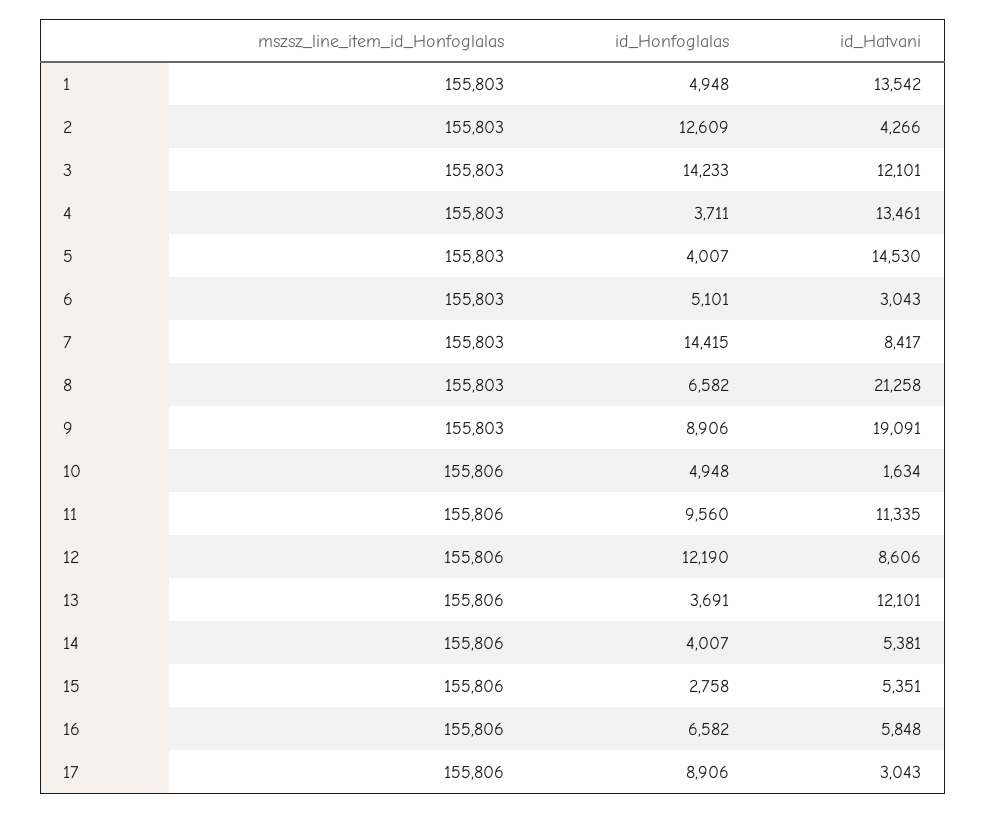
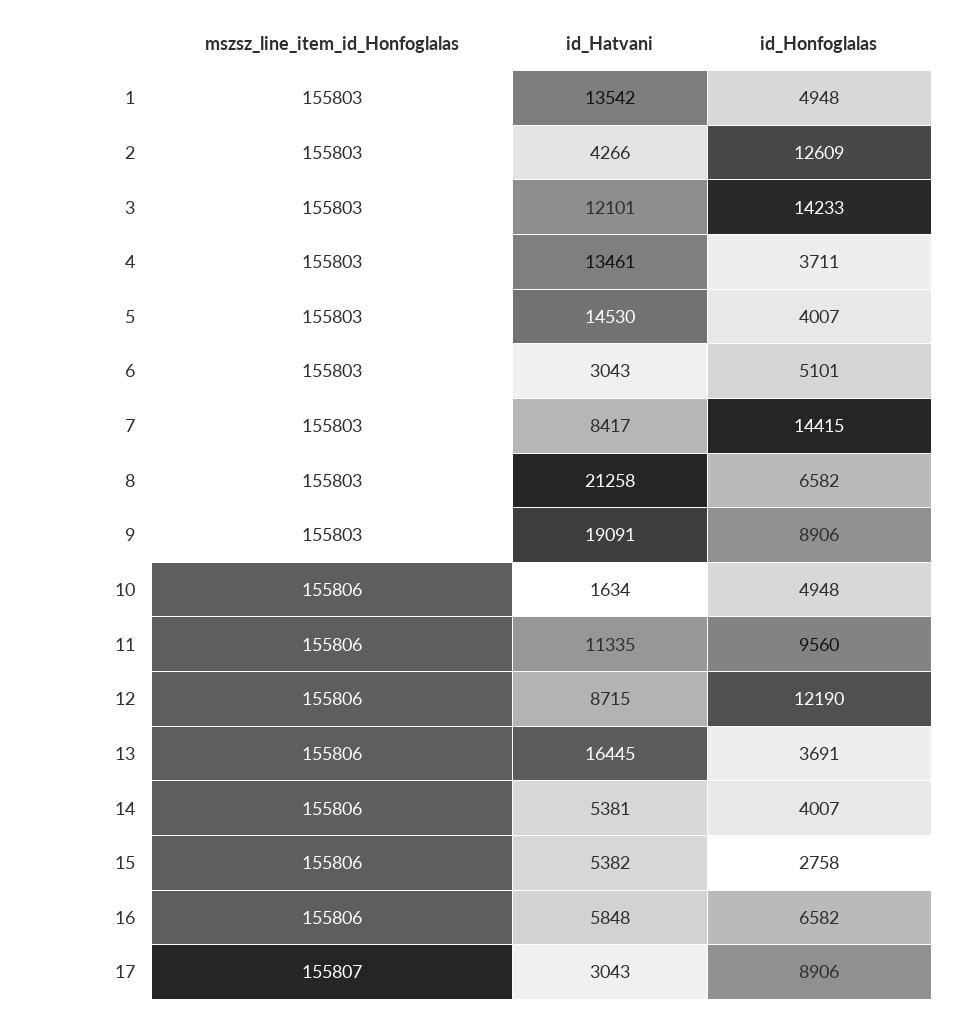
  {
    "mszsz_line_item_id_Honfoglalas": {
      "1": 155803,
      "2": 155803,
      "3": 155803,
      "4": 155803,
      "5": 155803,
      "6": 155803,
      "7": 155803,
      "8": 155803,
      "9": 155803,
      "10": 155806,
      "11": 155806,
      "12": 155806,
      "13": 155806,
      "14": 155806,
      "15": 155806,
      "16": 155806,
-     "17": 155806
+     "17": 155807
    },
    "id_Honfoglalas": {
      "1": 4948,
      "2": 12609,
      "3": 14233,
      "4": 3711,
      "5": 4007,
      "6": 5101,
      "7": 14415,
      "8": 6582,
      "9": 8906,
      "10": 4948,
      "11": 9560,
      "12": 12190,
      "13": 3691,
      "14": 4007,
      "15": 2758,
      "16": 6582,
      "17": 8906
    },
    "id_Hatvani": {
      "1": 13542,
      "2": 4266,
      "3": 12101,
      "4": 13461,
      "5": 14530,
      "6": 3043,
      "7": 8417,
      "8": 21258,
      "9": 19091,
      "10": 1634,
      "11": 11335,
-     "12": 8606,
+     "12": 8715,
-     "13": 12101,
+     "13": 16445,
      "14": 5381,
-     "15": 5351,
+     "15": 5382,
      "16": 5848,
      "17": 3043
    }
  }

